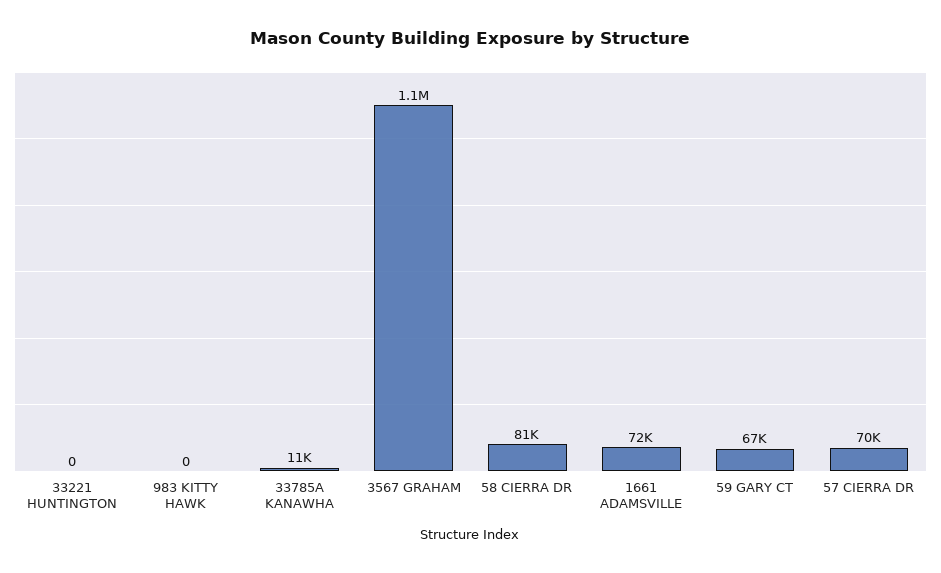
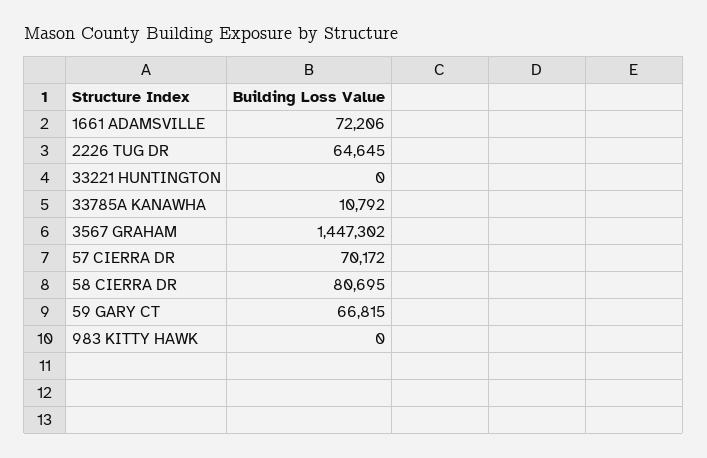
  {
    "33221 HUNTINGTON": 0,
    "983 KITTY HAWK": 0,
    "33785A KANAWHA": 10792,
-   "3567 GRAHAM": 1100000,
+   "3567 GRAHAM": 1447302,
    "58 CIERRA DR": 80695,
    "1661 ADAMSVILLE": 72206,
    "59 GARY CT": 66815,
-   "57 CIERRA DR": 70172
+   "57 CIERRA DR": 70172,
+   "2226 TUG DR": 64645
  }

